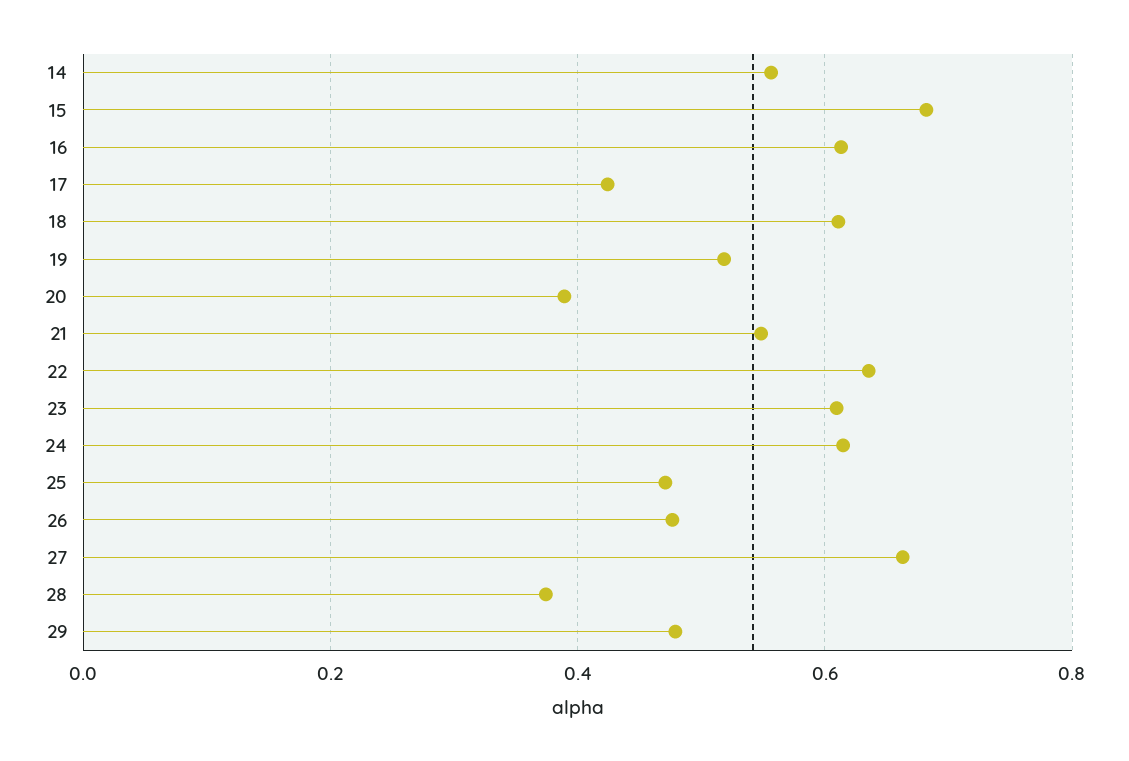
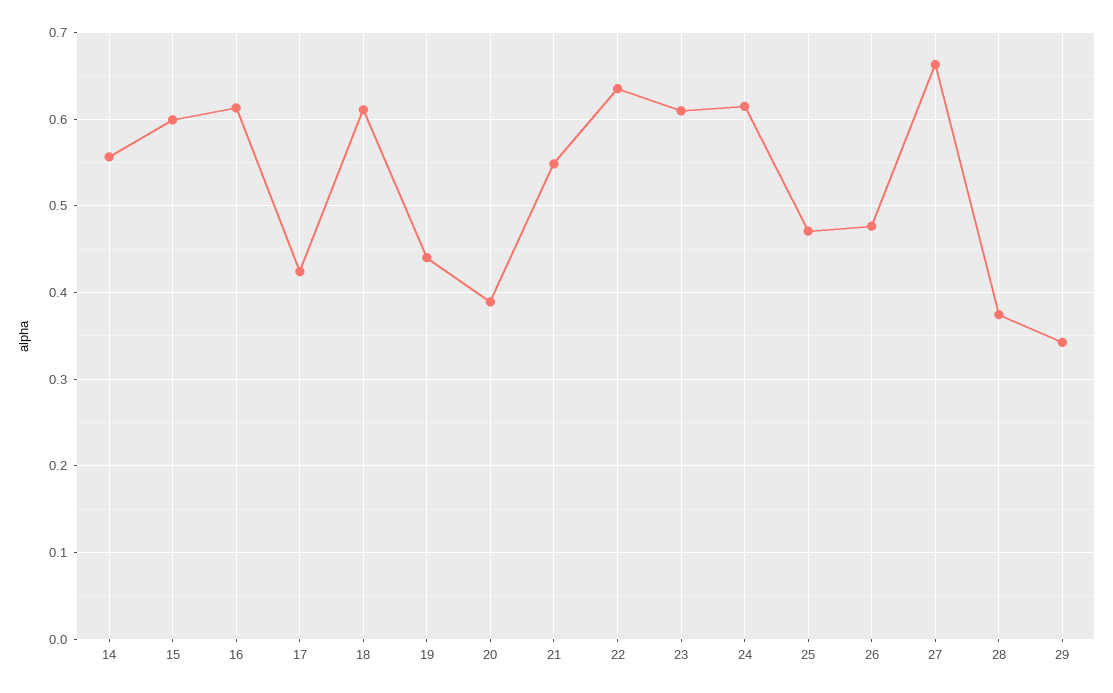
  {
    "14": 0.56,
-   "15": 0.68,
+   "15": 0.6,
    "16": 0.61,
    "17": 0.42,
    "18": 0.61,
-   "19": 0.52,
+   "19": 0.44,
    "20": 0.39,
    "21": 0.55,
    "22": 0.64,
    "23": 0.61,
    "24": 0.61,
    "25": 0.47,
    "26": 0.48,
    "27": 0.66,
    "28": 0.37,
-   "29": 0.48
+   "29": 0.34
  }

